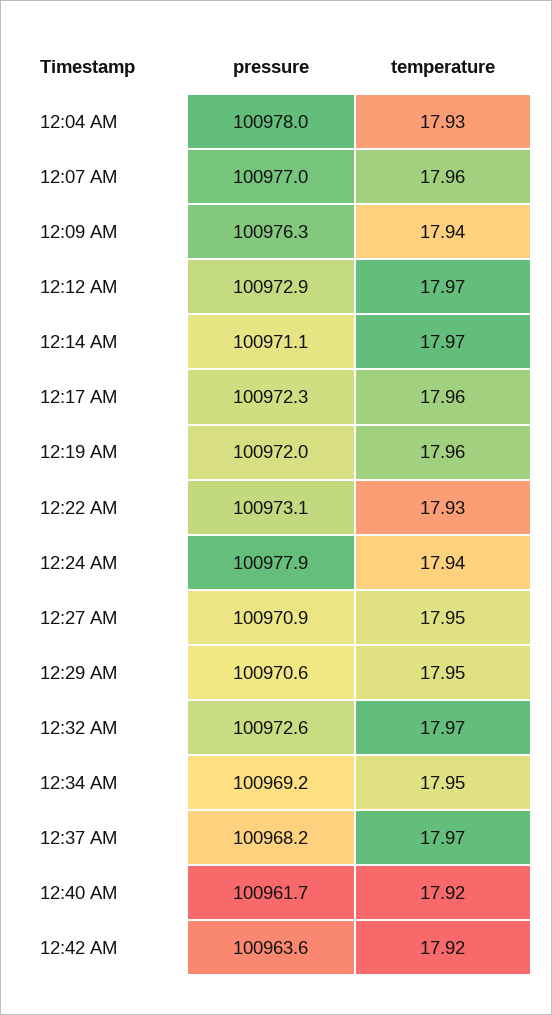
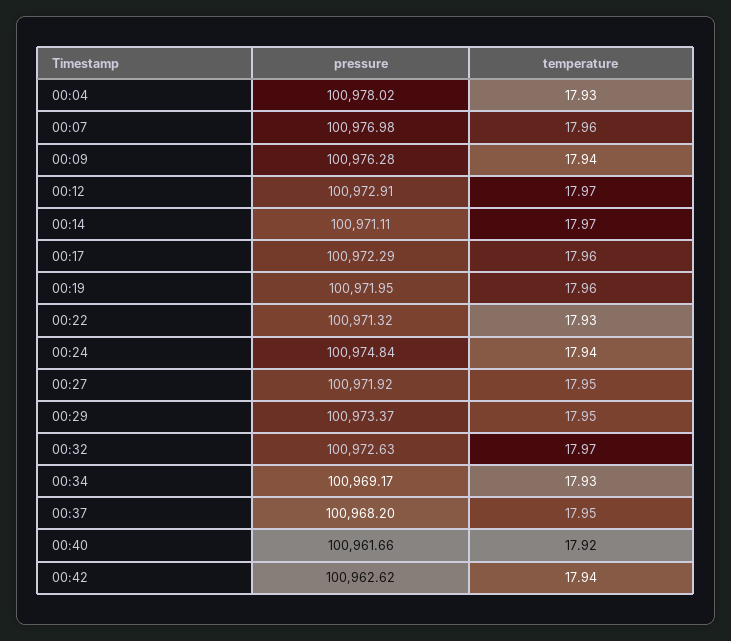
  {
    "pressure": {
      "12:04 AM": 100978.02,
      "12:07 AM": 100976.98,
      "12:09 AM": 100976.28,
      "12:12 AM": 100972.91,
      "12:14 AM": 100971.11,
      "12:17 AM": 100972.29,
      "12:19 AM": 100971.95,
-     "12:22 AM": 100973.1,
+     "12:22 AM": 100971.32,
-     "12:24 AM": 100977.9,
+     "12:24 AM": 100974.84,
-     "12:27 AM": 100970.9,
+     "12:27 AM": 100971.92,
-     "12:29 AM": 100970.6,
+     "12:29 AM": 100973.37,
      "12:32 AM": 100972.63,
      "12:34 AM": 100969.17,
      "12:37 AM": 100968.2,
      "12:40 AM": 100961.66,
-     "12:42 AM": 100963.6
+     "12:42 AM": 100962.62
    },
    "temperature": {
      "12:04 AM": 17.93,
      "12:07 AM": 17.96,
      "12:09 AM": 17.94,
      "12:12 AM": 17.97,
      "12:14 AM": 17.97,
      "12:17 AM": 17.96,
      "12:19 AM": 17.96,
      "12:22 AM": 17.93,
      "12:24 AM": 17.94,
      "12:27 AM": 17.95,
      "12:29 AM": 17.95,
      "12:32 AM": 17.97,
-     "12:34 AM": 17.95,
+     "12:34 AM": 17.93,
-     "12:37 AM": 17.97,
+     "12:37 AM": 17.95,
      "12:40 AM": 17.92,
-     "12:42 AM": 17.92
+     "12:42 AM": 17.94
    }
  }

